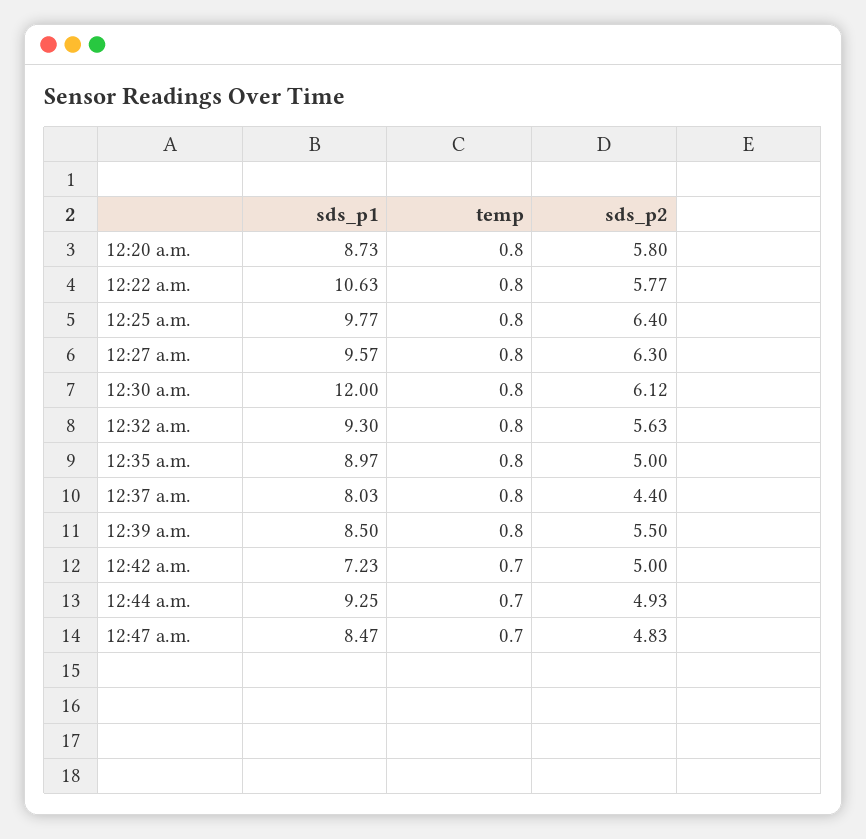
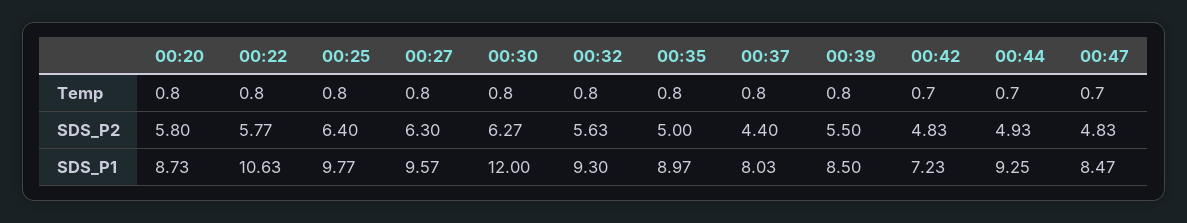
  {
    "sds_p1": {
      "12:20 a.m.": 8.73,
      "12:22 a.m.": 10.63,
      "12:25 a.m.": 9.77,
      "12:27 a.m.": 9.57,
      "12:30 a.m.": 12,
      "12:32 a.m.": 9.3,
      "12:35 a.m.": 8.97,
      "12:37 a.m.": 8.03,
      "12:39 a.m.": 8.5,
      "12:42 a.m.": 7.23,
      "12:44 a.m.": 9.25,
      "12:47 a.m.": 8.47
    },
    "temp": {
      "12:20 a.m.": 0.8,
      "12:22 a.m.": 0.8,
      "12:25 a.m.": 0.8,
      "12:27 a.m.": 0.8,
      "12:30 a.m.": 0.8,
      "12:32 a.m.": 0.8,
      "12:35 a.m.": 0.8,
      "12:37 a.m.": 0.8,
      "12:39 a.m.": 0.8,
      "12:42 a.m.": 0.7,
      "12:44 a.m.": 0.7,
      "12:47 a.m.": 0.7
    },
    "sds_p2": {
      "12:20 a.m.": 5.8,
      "12:22 a.m.": 5.77,
      "12:25 a.m.": 6.4,
      "12:27 a.m.": 6.3,
-     "12:30 a.m.": 6.12,
+     "12:30 a.m.": 6.27,
      "12:32 a.m.": 5.63,
      "12:35 a.m.": 5,
      "12:37 a.m.": 4.4,
      "12:39 a.m.": 5.5,
-     "12:42 a.m.": 5,
+     "12:42 a.m.": 4.83,
      "12:44 a.m.": 4.93,
      "12:47 a.m.": 4.83
    }
  }

